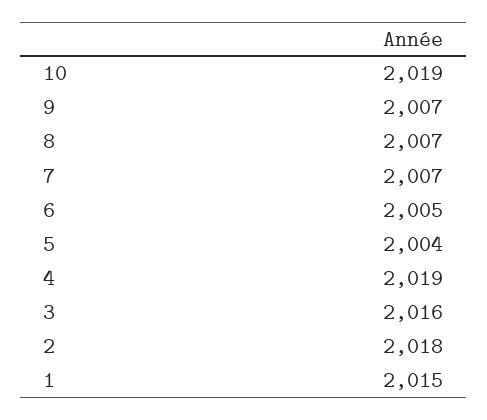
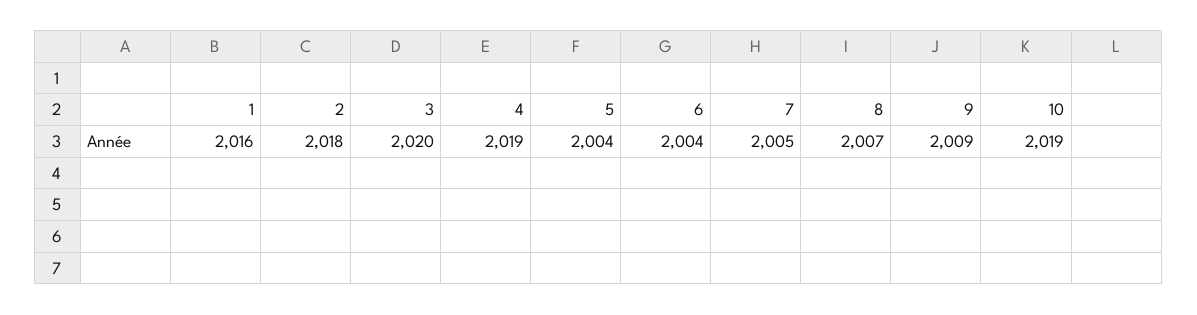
  {
    "10": 2019,
-   "9": 2007,
+   "9": 2009,
    "8": 2007,
-   "7": 2007,
+   "7": 2005,
-   "6": 2005,
+   "6": 2004,
    "5": 2004,
    "4": 2019,
-   "3": 2016,
+   "3": 2020,
    "2": 2018,
-   "1": 2015
+   "1": 2016
  }

